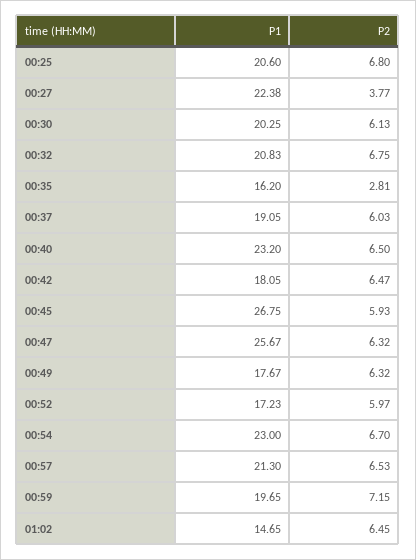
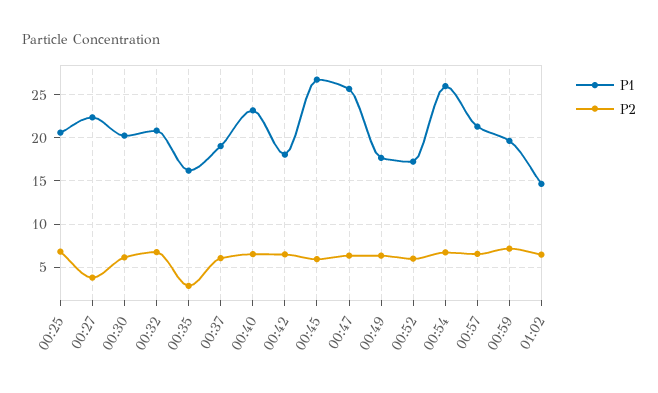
  {
    "P1": {
      "00:25": 20.6,
      "00:27": 22.38,
      "00:30": 20.25,
      "00:32": 20.83,
      "00:35": 16.2,
      "00:37": 19.05,
      "00:40": 23.2,
      "00:42": 18.05,
      "00:45": 26.75,
      "00:47": 25.67,
      "00:49": 17.67,
      "00:52": 17.23,
-     "00:54": 23,
+     "00:54": 26,
      "00:57": 21.3,
      "00:59": 19.65,
      "01:02": 14.65
    },
    "P2": {
      "00:25": 6.8,
      "00:27": 3.77,
      "00:30": 6.13,
      "00:32": 6.75,
      "00:35": 2.81,
      "00:37": 6.03,
      "00:40": 6.5,
      "00:42": 6.47,
      "00:45": 5.93,
      "00:47": 6.32,
      "00:49": 6.32,
      "00:52": 5.97,
      "00:54": 6.7,
      "00:57": 6.53,
      "00:59": 7.15,
      "01:02": 6.45
    }
  }

